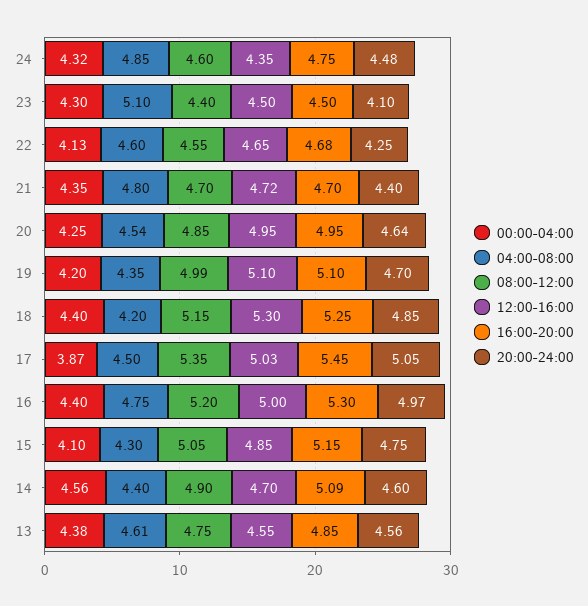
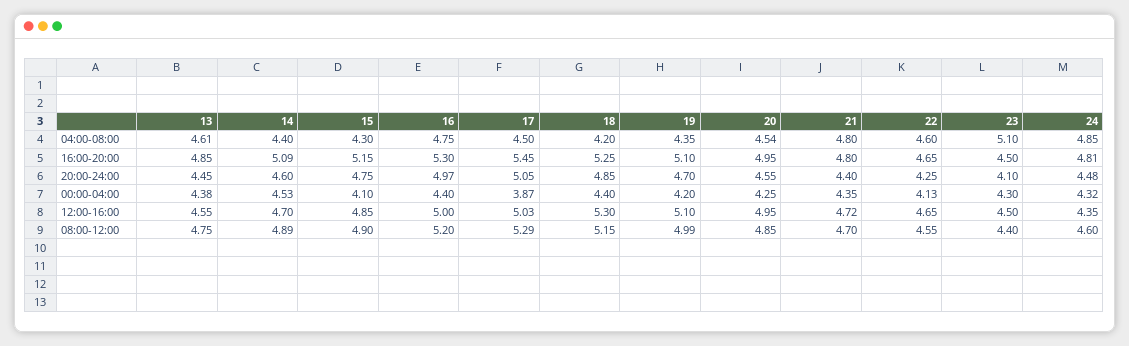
  {
    "00:00-04:00": {
      "24": 4.32,
      "23": 4.3,
      "22": 4.13,
      "21": 4.35,
      "20": 4.25,
      "19": 4.2,
      "18": 4.4,
      "17": 3.87,
      "16": 4.4,
      "15": 4.1,
-     "14": 4.56,
+     "14": 4.53,
      "13": 4.38
    },
    "04:00-08:00": {
      "24": 4.85,
      "23": 5.1,
      "22": 4.6,
      "21": 4.8,
      "20": 4.54,
      "19": 4.35,
      "18": 4.2,
      "17": 4.5,
      "16": 4.75,
      "15": 4.3,
      "14": 4.4,
      "13": 4.61
    },
    "08:00-12:00": {
      "24": 4.6,
      "23": 4.4,
      "22": 4.55,
      "21": 4.7,
      "20": 4.85,
      "19": 4.99,
      "18": 5.15,
-     "17": 5.35,
+     "17": 5.29,
      "16": 5.2,
-     "15": 5.05,
+     "15": 4.9,
-     "14": 4.9,
+     "14": 4.89,
      "13": 4.75
    },
    "12:00-16:00": {
      "24": 4.35,
      "23": 4.5,
      "22": 4.65,
      "21": 4.72,
      "20": 4.95,
      "19": 5.1,
      "18": 5.3,
      "17": 5.03,
      "16": 5,
      "15": 4.85,
      "14": 4.7,
      "13": 4.55
    },
    "16:00-20:00": {
-     "24": 4.75,
+     "24": 4.81,
      "23": 4.5,
-     "22": 4.68,
+     "22": 4.65,
-     "21": 4.7,
+     "21": 4.8,
      "20": 4.95,
      "19": 5.1,
      "18": 5.25,
      "17": 5.45,
      "16": 5.3,
      "15": 5.15,
      "14": 5.09,
      "13": 4.85
    },
    "20:00-24:00": {
      "24": 4.48,
      "23": 4.1,
      "22": 4.25,
      "21": 4.4,
-     "20": 4.64,
+     "20": 4.55,
      "19": 4.7,
      "18": 4.85,
      "17": 5.05,
      "16": 4.97,
      "15": 4.75,
      "14": 4.6,
-     "13": 4.56
+     "13": 4.45
    }
  }

